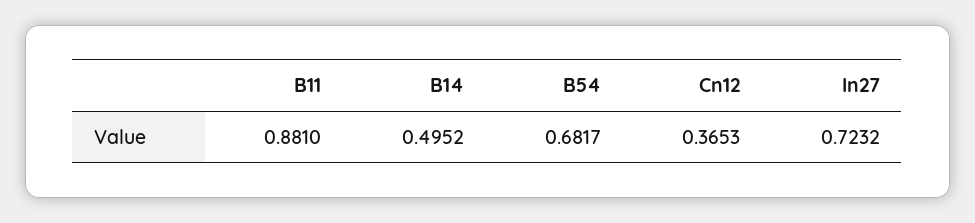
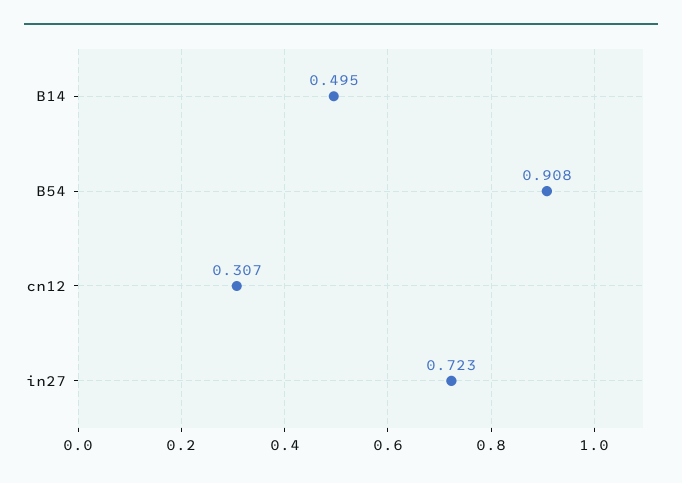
  {
-   "B11": 0.881,
    "B14": 0.4952,
-   "B54": 0.6817,
+   "B54": 0.908,
-   "Cn12": 0.3653,
+   "Cn12": 0.307,
    "In27": 0.7232
  }

